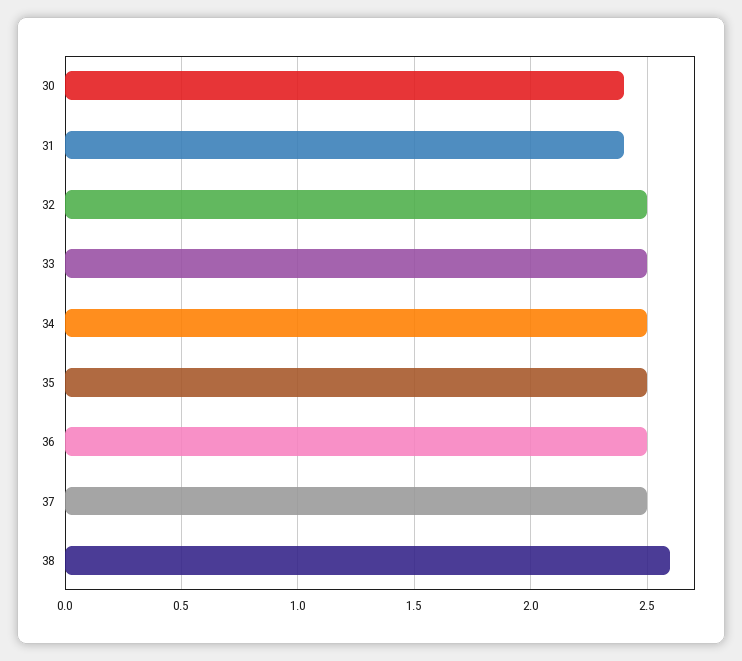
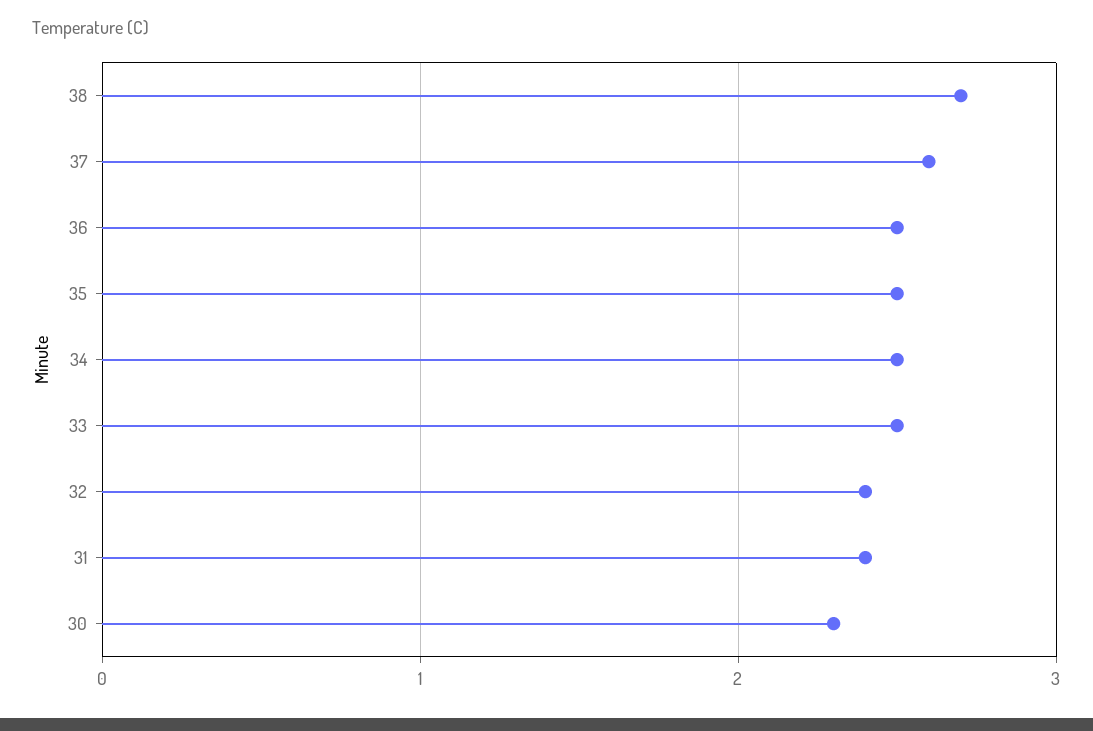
  {
-   "30": 2.4,
+   "30": 2.3,
    "31": 2.4,
-   "32": 2.5,
+   "32": 2.4,
    "33": 2.5,
    "34": 2.5,
    "35": 2.5,
    "36": 2.5,
-   "37": 2.5,
+   "37": 2.6,
-   "38": 2.6
+   "38": 2.7
  }

